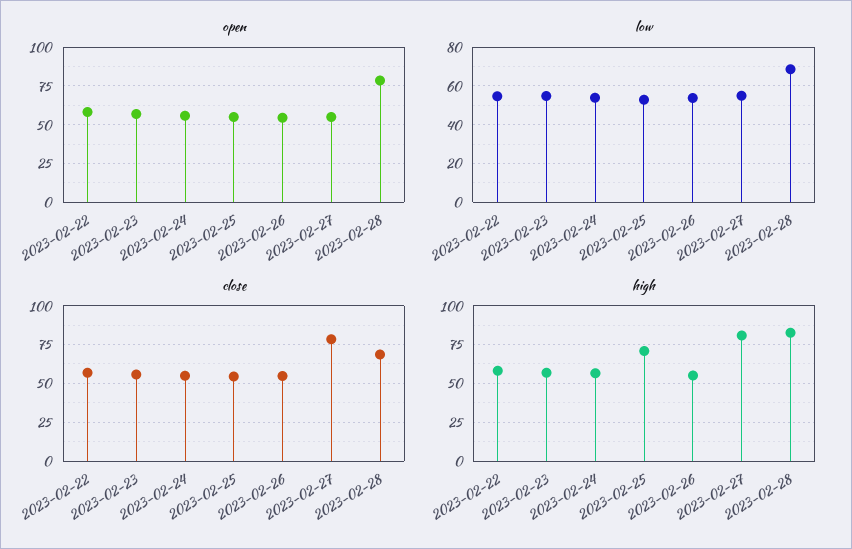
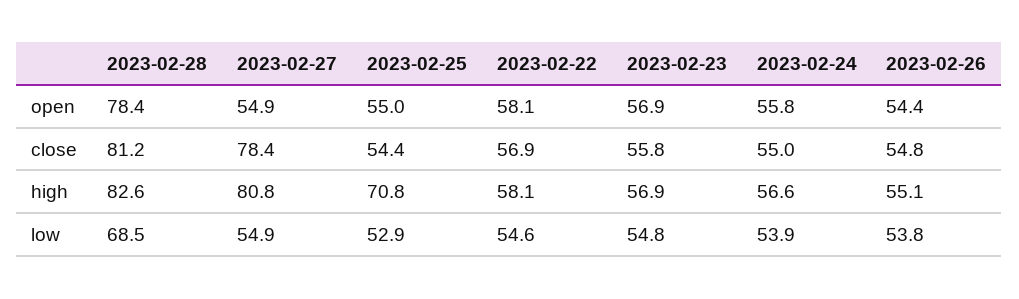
  {
    "open": {
      "2023-02-22": 58.1,
      "2023-02-23": 56.9,
      "2023-02-24": 55.8,
      "2023-02-25": 55,
      "2023-02-26": 54.4,
      "2023-02-27": 54.9,
      "2023-02-28": 78.4
    },
    "low": {
      "2023-02-22": 54.6,
      "2023-02-23": 54.8,
      "2023-02-24": 53.9,
      "2023-02-25": 52.9,
      "2023-02-26": 53.8,
      "2023-02-27": 54.9,
      "2023-02-28": 68.5
    },
    "close": {
      "2023-02-22": 56.9,
      "2023-02-23": 55.8,
      "2023-02-24": 55,
      "2023-02-25": 54.4,
      "2023-02-26": 54.8,
      "2023-02-27": 78.4,
-     "2023-02-28": 70
+     "2023-02-28": 81.2
    },
    "high": {
      "2023-02-22": 58.1,
      "2023-02-23": 56.9,
      "2023-02-24": 56.6,
      "2023-02-25": 70.8,
      "2023-02-26": 55.1,
      "2023-02-27": 80.8,
      "2023-02-28": 82.6
    }
  }

